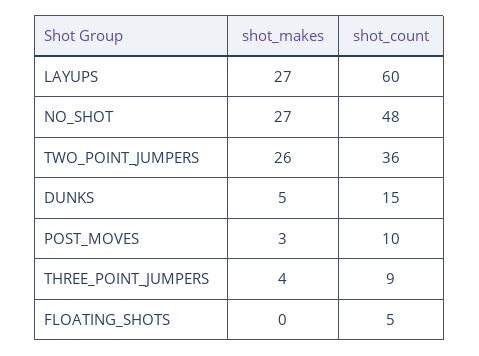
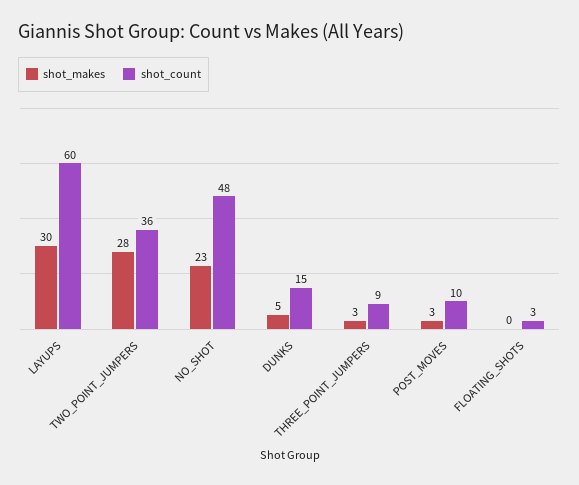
  {
    "shot_makes": {
-     "LAYUPS": 27,
+     "LAYUPS": 30,
-     "NO_SHOT": 27,
+     "NO_SHOT": 23,
-     "TWO_POINT_JUMPERS": 26,
+     "TWO_POINT_JUMPERS": 28,
      "DUNKS": 5,
      "POST_MOVES": 3,
-     "THREE_POINT_JUMPERS": 4,
+     "THREE_POINT_JUMPERS": 3,
      "FLOATING_SHOTS": 0
    },
    "shot_count": {
      "LAYUPS": 60,
      "NO_SHOT": 48,
      "TWO_POINT_JUMPERS": 36,
      "DUNKS": 15,
      "POST_MOVES": 10,
      "THREE_POINT_JUMPERS": 9,
-     "FLOATING_SHOTS": 5
+     "FLOATING_SHOTS": 3
    }
  }

